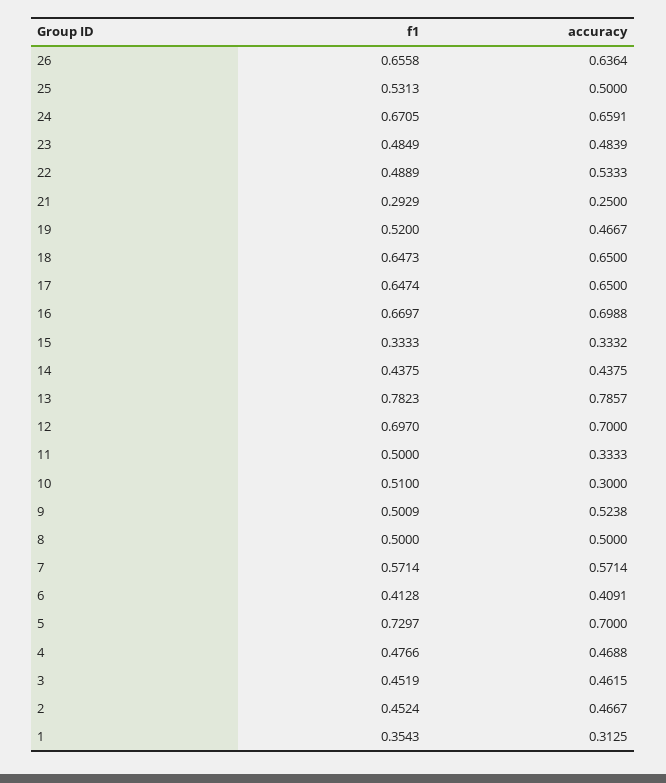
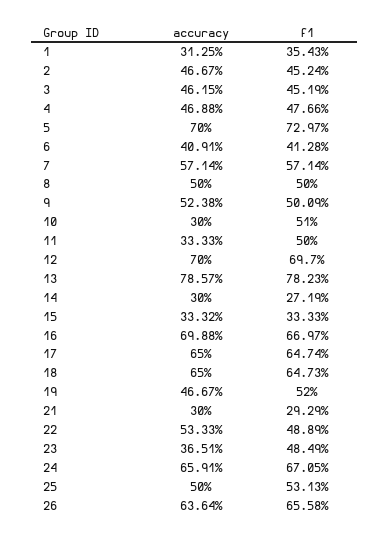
  {
    "f1": {
      "26": 0.6558,
      "25": 0.5313,
      "24": 0.6705,
      "23": 0.4849,
      "22": 0.4889,
      "21": 0.2929,
      "19": 0.52,
      "18": 0.6473,
      "17": 0.6474,
      "16": 0.6697,
      "15": 0.3333,
-     "14": 0.4375,
+     "14": 0.2719,
      "13": 0.7823,
      "12": 0.697,
      "11": 0.5,
      "10": 0.51,
      "9": 0.5009,
      "8": 0.5,
      "7": 0.5714,
      "6": 0.4128,
      "5": 0.7297,
      "4": 0.4766,
      "3": 0.4519,
      "2": 0.4524,
      "1": 0.3543
    },
    "accuracy": {
      "26": 0.6364,
      "25": 0.5,
      "24": 0.6591,
-     "23": 0.4839,
+     "23": 0.3651,
      "22": 0.5333,
-     "21": 0.25,
+     "21": 0.3,
      "19": 0.4667,
      "18": 0.65,
      "17": 0.65,
      "16": 0.6988,
      "15": 0.3332,
-     "14": 0.4375,
+     "14": 0.3,
      "13": 0.7857,
      "12": 0.7,
      "11": 0.3333,
      "10": 0.3,
      "9": 0.5238,
      "8": 0.5,
      "7": 0.5714,
      "6": 0.4091,
      "5": 0.7,
      "4": 0.4688,
      "3": 0.4615,
      "2": 0.4667,
      "1": 0.3125
    }
  }

